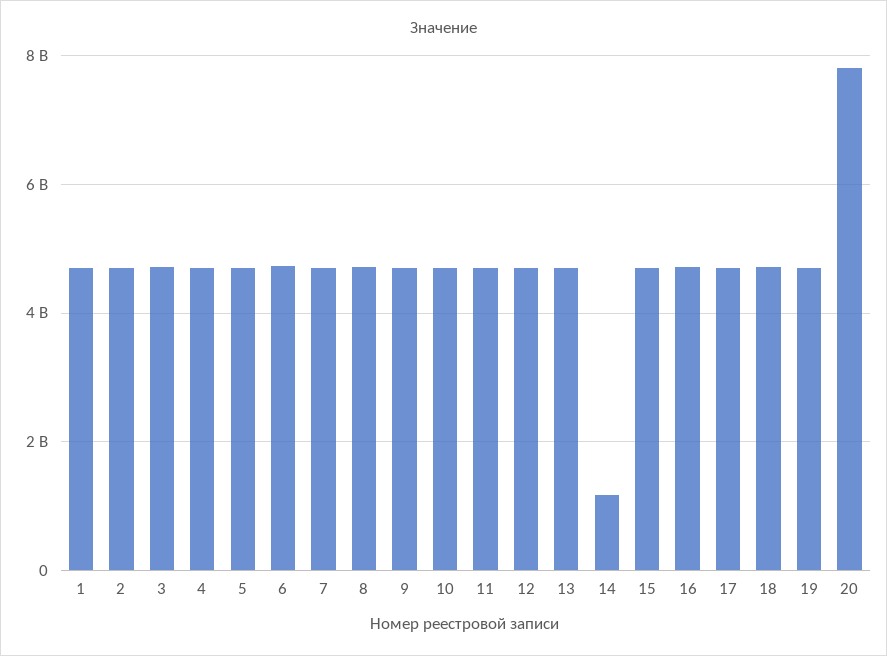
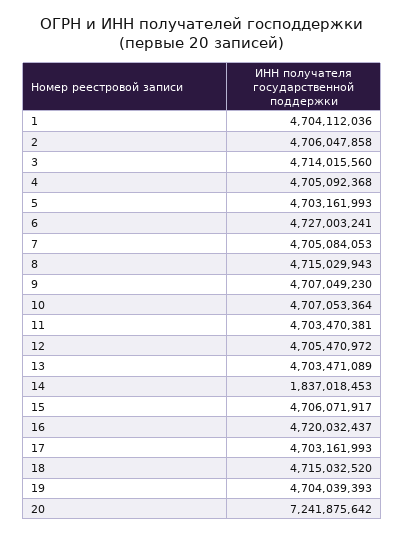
  {
    "1": 4704112036,
    "2": 4706047858,
    "3": 4714015560,
    "4": 4705092368,
    "5": 4703161993,
    "6": 4727003241,
    "7": 4705084053,
    "8": 4715029943,
    "9": 4707049230,
    "10": 4707053364,
    "11": 4703470381,
    "12": 4705470972,
    "13": 4703471089,
-   "14": 1200000000,
+   "14": 1837018453,
    "15": 4706071917,
    "16": 4720032437,
    "17": 4703161993,
    "18": 4715032520,
    "19": 4704039393,
-   "20": 7800000000
+   "20": 7241875642
  }

